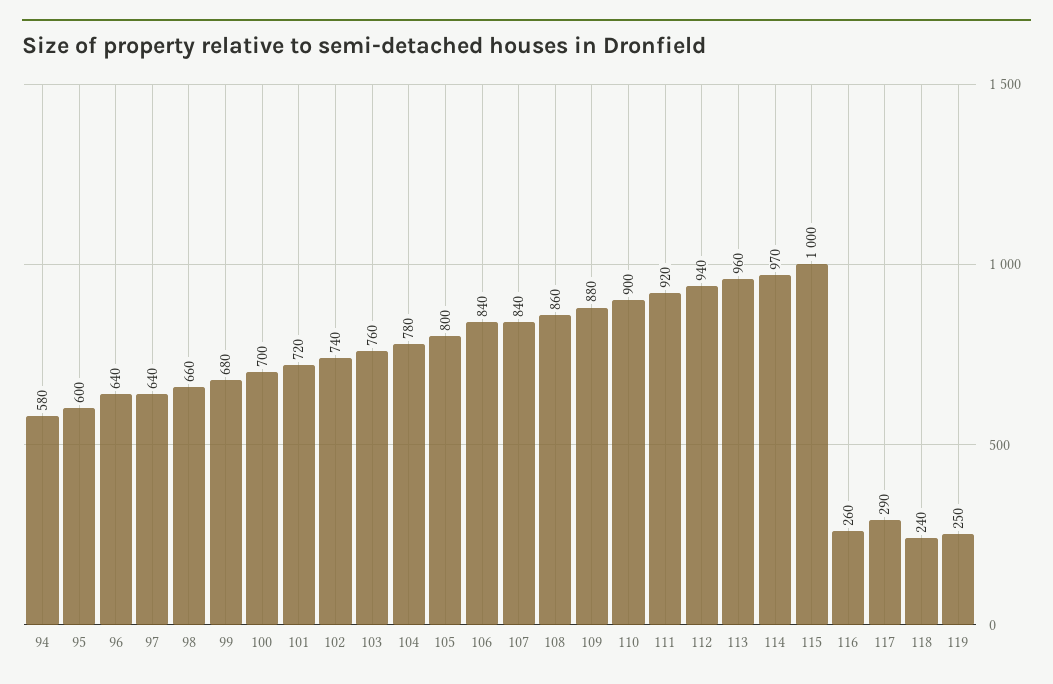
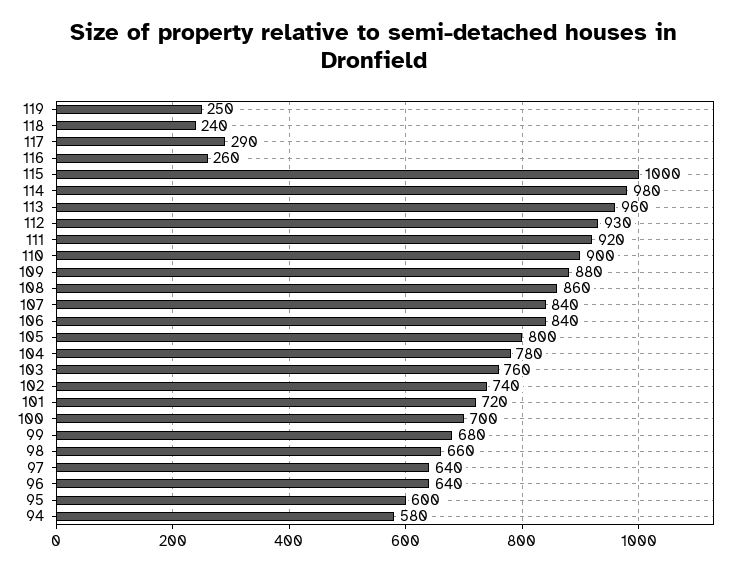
  {
    "94": 580,
    "95": 600,
    "96": 640,
    "97": 640,
    "98": 660,
    "99": 680,
    "100": 700,
    "101": 720,
    "102": 740,
    "103": 760,
    "104": 780,
    "105": 800,
    "106": 840,
    "107": 840,
    "108": 860,
    "109": 880,
    "110": 900,
    "111": 920,
-   "112": 940,
+   "112": 930,
    "113": 960,
-   "114": 970,
+   "114": 980,
    "115": 1000,
    "116": 260,
    "117": 290,
    "118": 240,
    "119": 250
  }

